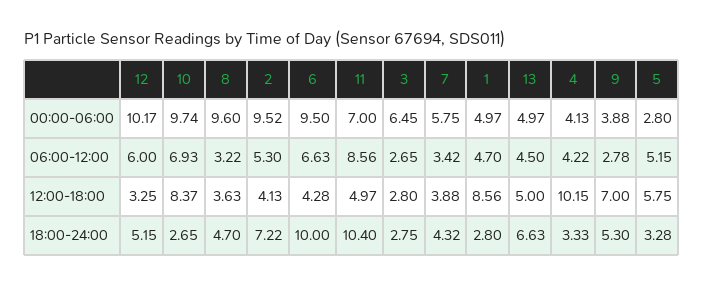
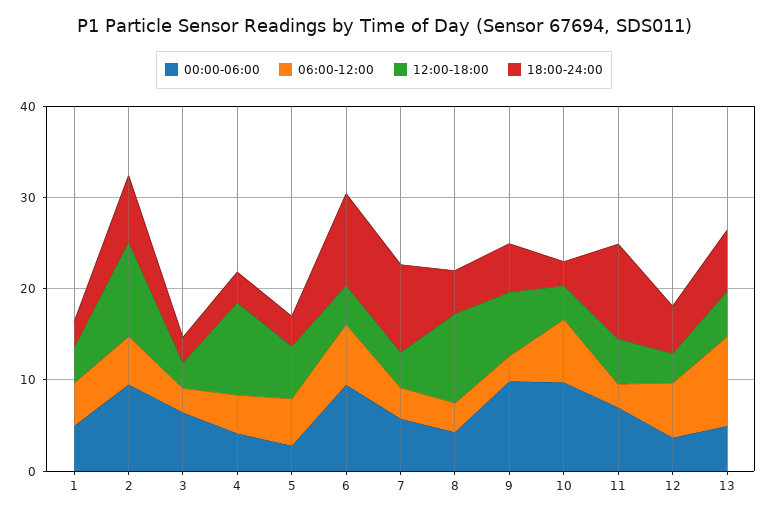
  {
    "00:00-06:00": {
-     "12": 10.17,
+     "12": 4,
      "10": 9.74,
-     "8": 9.6,
+     "8": 4,
      "2": 9.52,
      "6": 9.5,
      "11": 7,
      "3": 6.45,
      "7": 5.75,
      "1": 4.97,
      "13": 4.97,
      "4": 4.13,
-     "9": 3.88,
+     "9": 10,
      "5": 2.8
    },
    "06:00-12:00": {
      "12": 6,
      "10": 6.93,
      "8": 3.22,
      "2": 5.3,
      "6": 6.63,
-     "11": 8.56,
+     "11": 2,
      "3": 2.65,
      "7": 3.42,
      "1": 4.7,
-     "13": 4.5,
+     "13": 10,
      "4": 4.22,
      "9": 2.78,
      "5": 5.15
    },
    "12:00-18:00": {
      "12": 3.25,
-     "10": 8.37,
+     "10": 4,
-     "8": 3.63,
+     "8": 10,
-     "2": 4.13,
+     "2": 10,
      "6": 4.28,
      "11": 4.97,
      "3": 2.8,
      "7": 3.88,
-     "1": 8.56,
+     "1": 4,
      "13": 5,
      "4": 10.15,
      "9": 7,
      "5": 5.75
    },
    "18:00-24:00": {
      "12": 5.15,
      "10": 2.65,
      "8": 4.7,
      "2": 7.22,
      "6": 10,
      "11": 10.4,
      "3": 2.75,
-     "7": 4.32,
+     "7": 10,
      "1": 2.8,
      "13": 6.63,
      "4": 3.33,
      "9": 5.3,
      "5": 3.28
    }
  }

